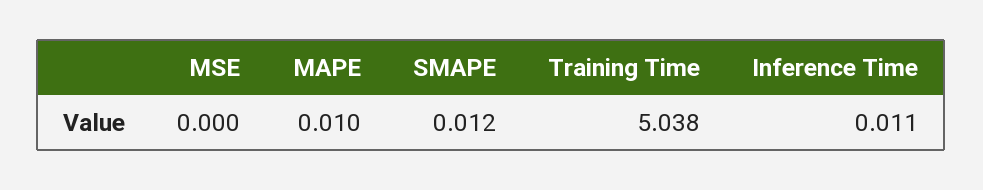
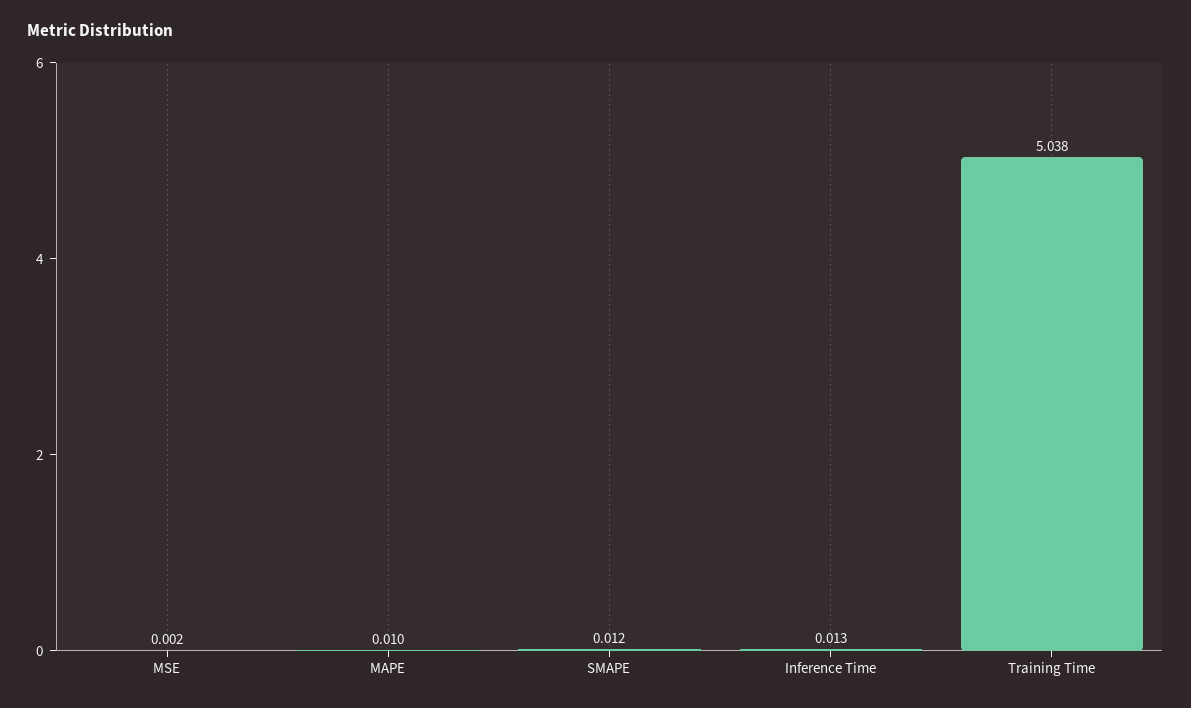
  {
-   "MSE": 0,
+   "MSE": 0.002,
    "MAPE": 0.01,
    "SMAPE": 0.012,
    "Training Time": 5.038,
-   "Inference Time": 0.011
+   "Inference Time": 0.013
  }

